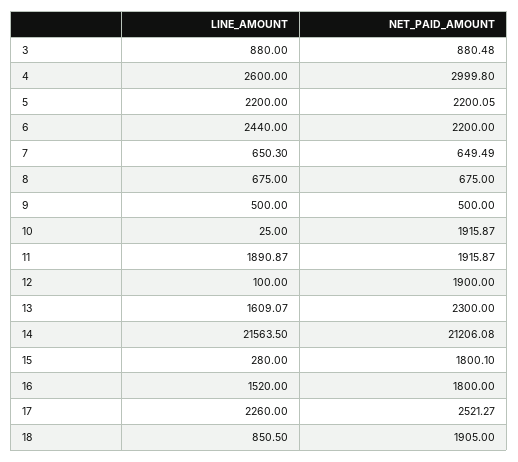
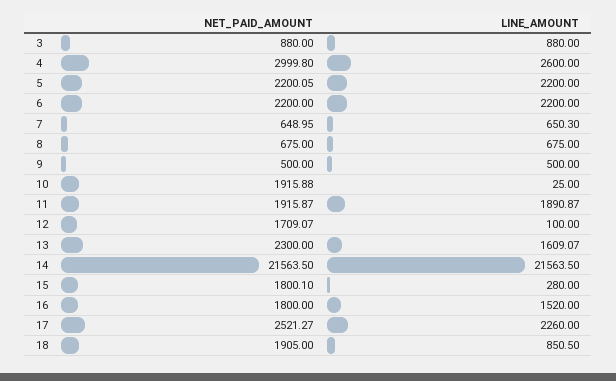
  {
    "LINE_AMOUNT": {
      "3": 880,
      "4": 2600,
      "5": 2200,
-     "6": 2440,
+     "6": 2200,
      "7": 650.3,
      "8": 675,
      "9": 500,
      "10": 25,
      "11": 1890.87,
      "12": 100,
      "13": 1609.07,
      "14": 21563.5,
      "15": 280,
      "16": 1520,
      "17": 2260,
      "18": 850.5
    },
    "NET_PAID_AMOUNT": {
-     "3": 880.48,
+     "3": 880,
      "4": 2999.8,
      "5": 2200.05,
      "6": 2200,
-     "7": 649.49,
+     "7": 648.95,
      "8": 675,
      "9": 500,
-     "10": 1915.87,
+     "10": 1915.88,
      "11": 1915.87,
-     "12": 1900,
+     "12": 1709.07,
      "13": 2300,
-     "14": 21206.08,
+     "14": 21563.5,
      "15": 1800.1,
      "16": 1800,
      "17": 2521.27,
      "18": 1905
    }
  }

